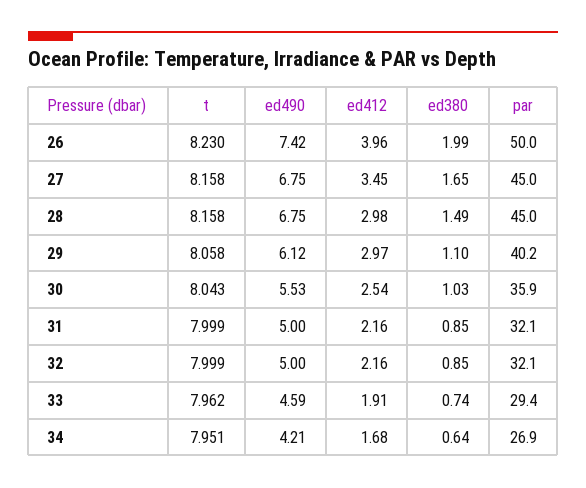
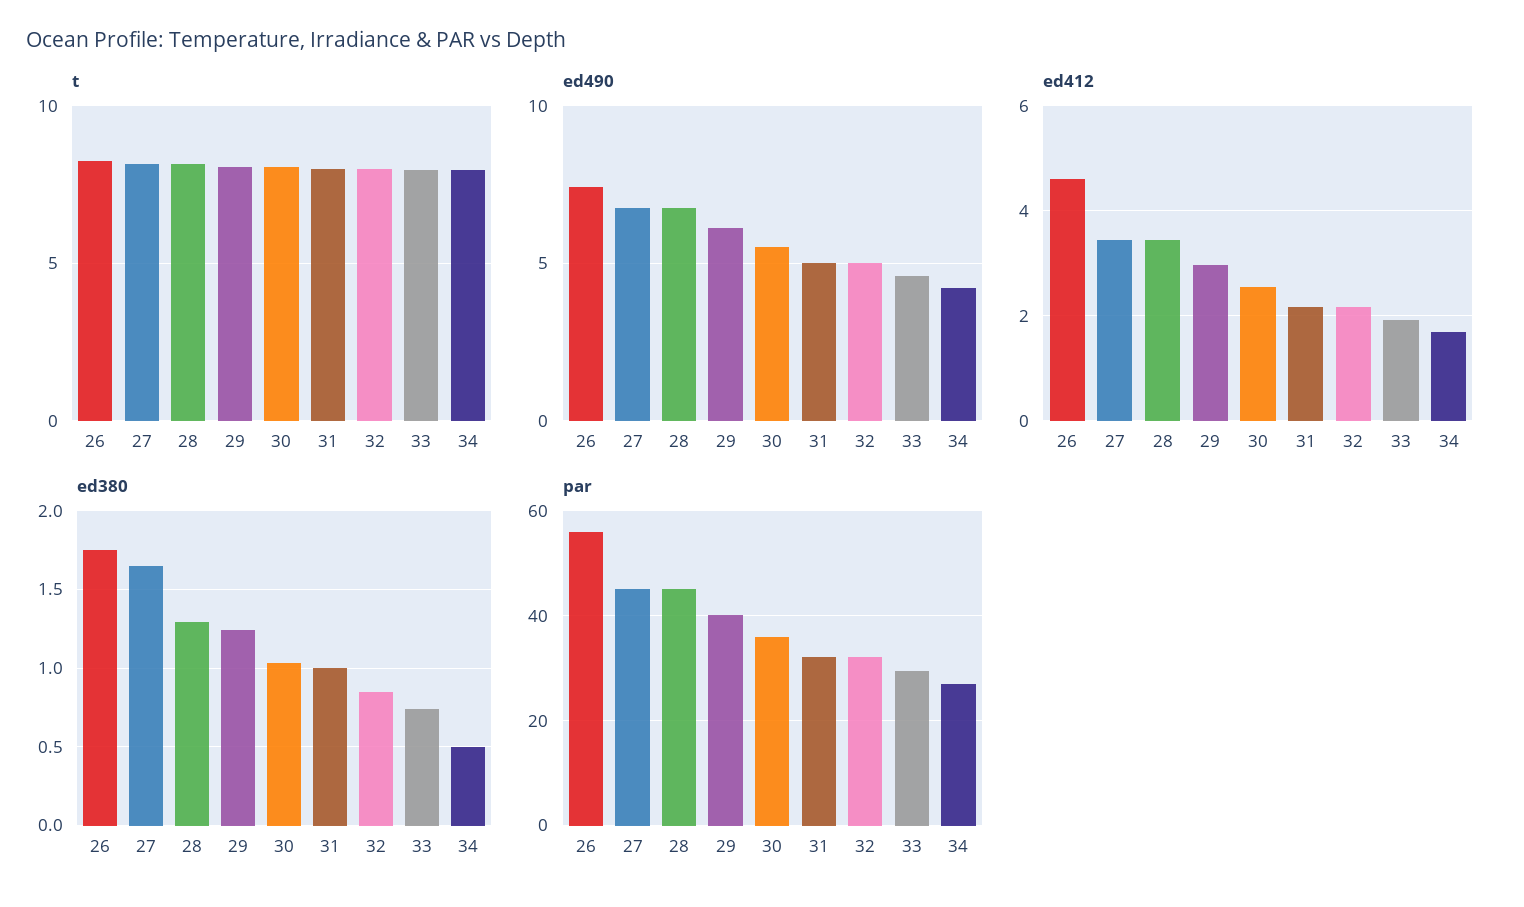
  {
    "t": {
      "26": 8.23,
      "27": 8.158,
      "28": 8.158,
      "29": 8.058,
      "30": 8.043,
      "31": 7.999,
      "32": 7.999,
      "33": 7.962,
      "34": 7.951
    },
    "ed490": {
      "26": 7.42,
      "27": 6.75,
      "28": 6.75,
      "29": 6.12,
      "30": 5.53,
      "31": 5,
      "32": 5,
      "33": 4.59,
      "34": 4.21
    },
    "ed412": {
-     "26": 3.96,
+     "26": 4.6,
      "27": 3.45,
-     "28": 2.98,
+     "28": 3.4,
      "29": 2.97,
      "30": 2.54,
      "31": 2.16,
      "32": 2.16,
      "33": 1.91,
      "34": 1.68
    },
    "ed380": {
-     "26": 1.99,
+     "26": 1.75,
      "27": 1.65,
-     "28": 1.49,
+     "28": 1.3,
-     "29": 1.1,
+     "29": 1.25,
      "30": 1.03,
-     "31": 0.85,
+     "31": 1,
      "32": 0.85,
      "33": 0.74,
-     "34": 0.64
+     "34": 0.5
    },
    "par": {
-     "26": 50,
+     "26": 56,
      "27": 45,
      "28": 45,
      "29": 40.2,
      "30": 35.9,
      "31": 32.1,
      "32": 32.1,
      "33": 29.4,
      "34": 26.9
    }
  }

